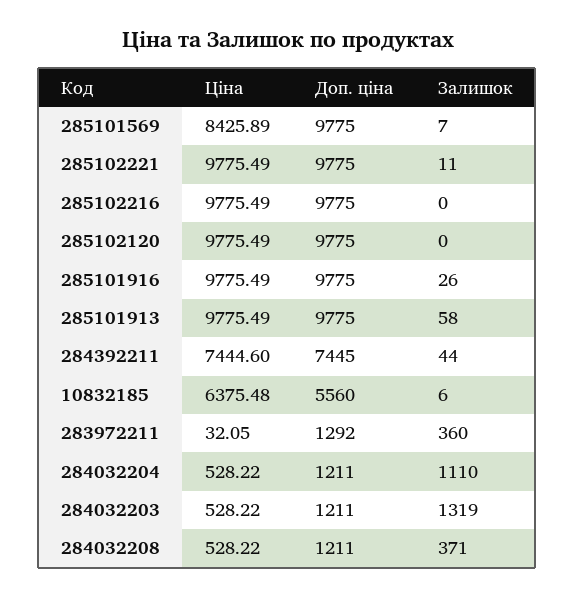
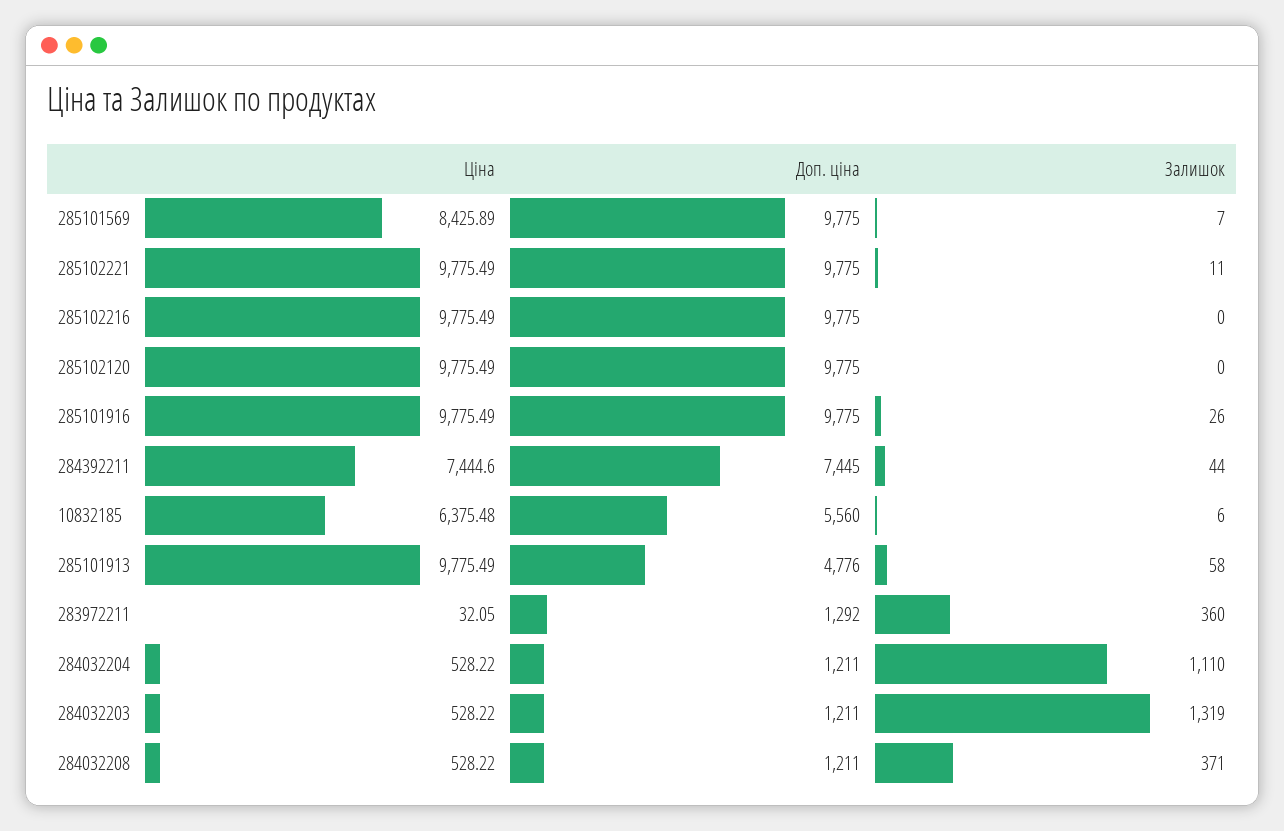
  {
    "Ціна": {
      "285101569": 8425.89,
      "285102221": 9775.49,
      "285102216": 9775.49,
      "285102120": 9775.49,
      "285101916": 9775.49,
      "285101913": 9775.49,
      "284392211": 7444.6,
      "10832185": 6375.48,
      "283972211": 32.05,
      "284032204": 528.22,
      "284032203": 528.22,
      "284032208": 528.22
    },
    "Доп. ціна": {
      "285101569": 9775,
      "285102221": 9775,
      "285102216": 9775,
      "285102120": 9775,
      "285101916": 9775,
-     "285101913": 9775,
+     "285101913": 4776,
      "284392211": 7445,
      "10832185": 5560,
      "283972211": 1292,
      "284032204": 1211,
      "284032203": 1211,
      "284032208": 1211
    },
    "Залишок": {
      "285101569": 7,
      "285102221": 11,
      "285102216": 0,
      "285102120": 0,
      "285101916": 26,
      "285101913": 58,
      "284392211": 44,
      "10832185": 6,
      "283972211": 360,
      "284032204": 1110,
      "284032203": 1319,
      "284032208": 371
    }
  }

